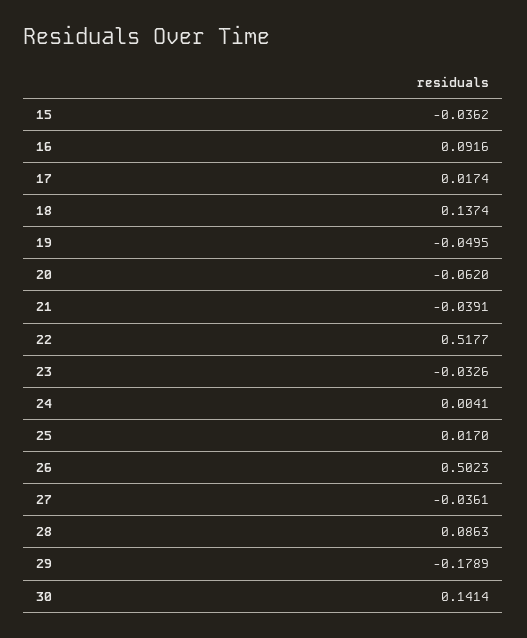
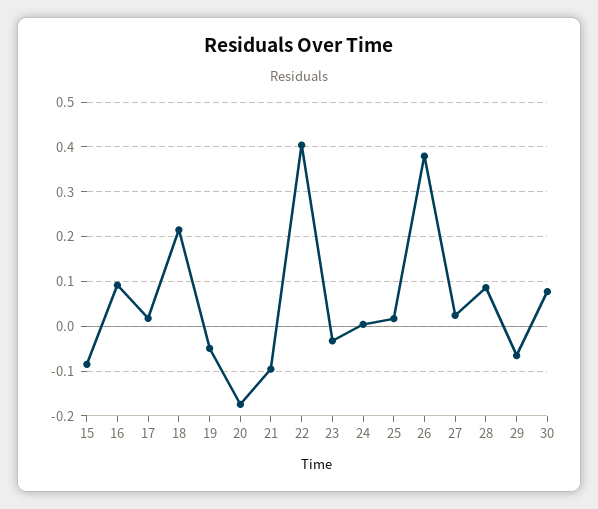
  {
-   "15": -0.0362,
+   "15": -0.08,
    "16": 0.0916,
    "17": 0.0174,
-   "18": 0.1374,
+   "18": 0.22,
    "19": -0.0495,
-   "20": -0.062,
+   "20": -0.18,
-   "21": -0.0391,
+   "21": -0.1,
-   "22": 0.5177,
+   "22": 0.4,
    "23": -0.0326,
    "24": 0.0041,
    "25": 0.017,
-   "26": 0.5023,
+   "26": 0.38,
-   "27": -0.0361,
+   "27": 0.02,
    "28": 0.0863,
-   "29": -0.1789,
+   "29": -0.06,
-   "30": 0.1414
+   "30": 0.08
  }

